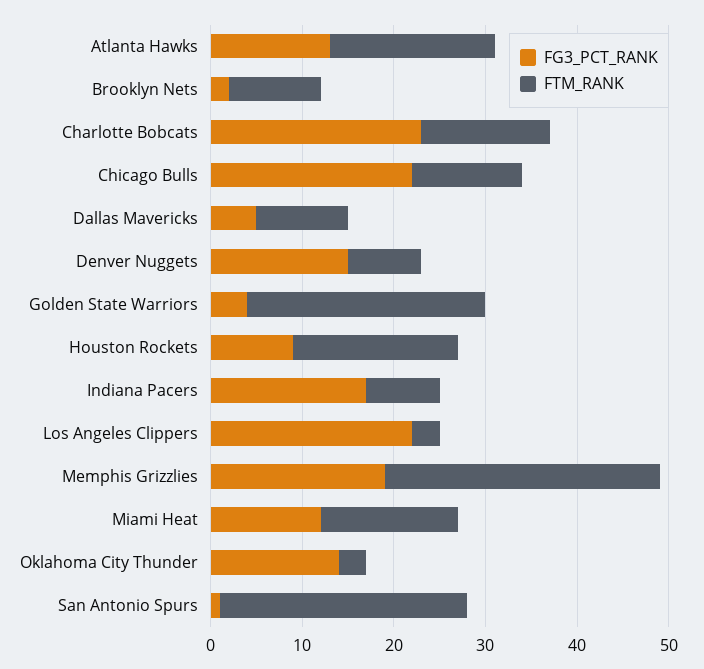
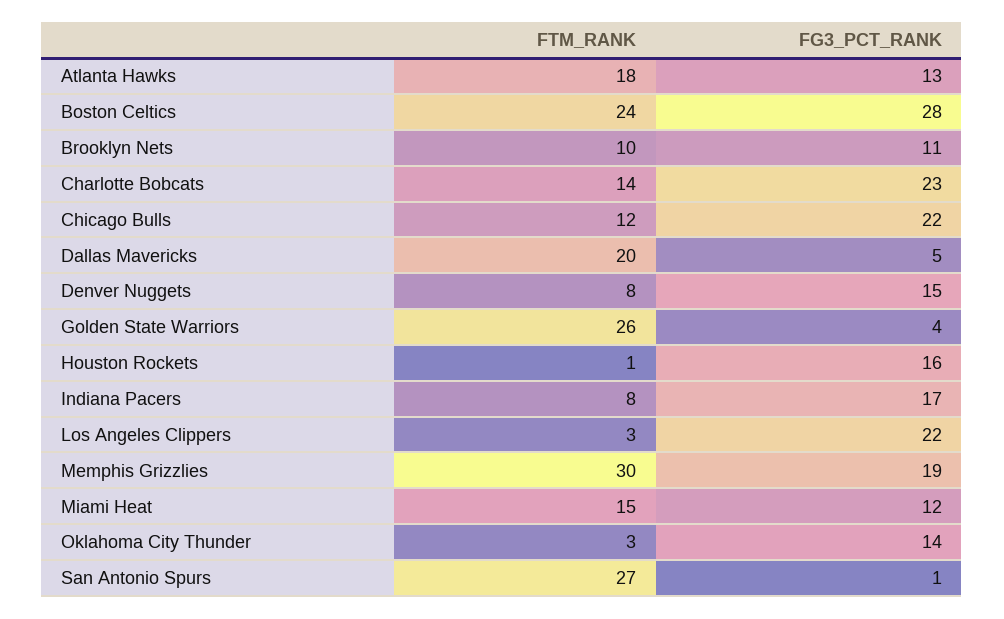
  {
    "FG3_PCT_RANK": {
      "Atlanta Hawks": 13,
-     "Brooklyn Nets": 2,
+     "Brooklyn Nets": 11,
      "Charlotte Bobcats": 23,
      "Chicago Bulls": 22,
      "Dallas Mavericks": 5,
      "Denver Nuggets": 15,
      "Golden State Warriors": 4,
-     "Houston Rockets": 9,
+     "Houston Rockets": 16,
      "Indiana Pacers": 17,
      "Los Angeles Clippers": 22,
      "Memphis Grizzlies": 19,
      "Miami Heat": 12,
      "Oklahoma City Thunder": 14,
-     "San Antonio Spurs": 1
+     "San Antonio Spurs": 1,
+     "Boston Celtics": 28
    },
    "FTM_RANK": {
      "Atlanta Hawks": 18,
      "Brooklyn Nets": 10,
      "Charlotte Bobcats": 14,
      "Chicago Bulls": 12,
-     "Dallas Mavericks": 10,
+     "Dallas Mavericks": 20,
      "Denver Nuggets": 8,
      "Golden State Warriors": 26,
-     "Houston Rockets": 18,
+     "Houston Rockets": 1,
      "Indiana Pacers": 8,
      "Los Angeles Clippers": 3,
      "Memphis Grizzlies": 30,
      "Miami Heat": 15,
      "Oklahoma City Thunder": 3,
-     "San Antonio Spurs": 27
+     "San Antonio Spurs": 27,
+     "Boston Celtics": 24
    }
  }

